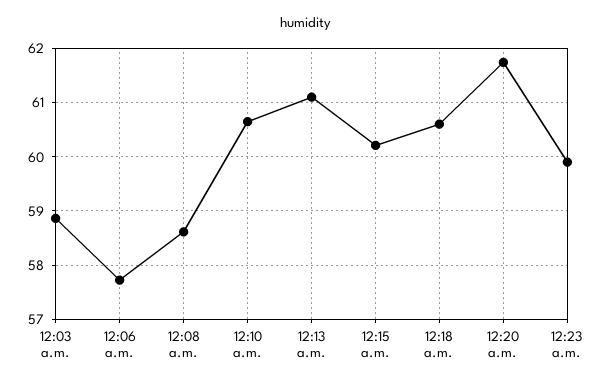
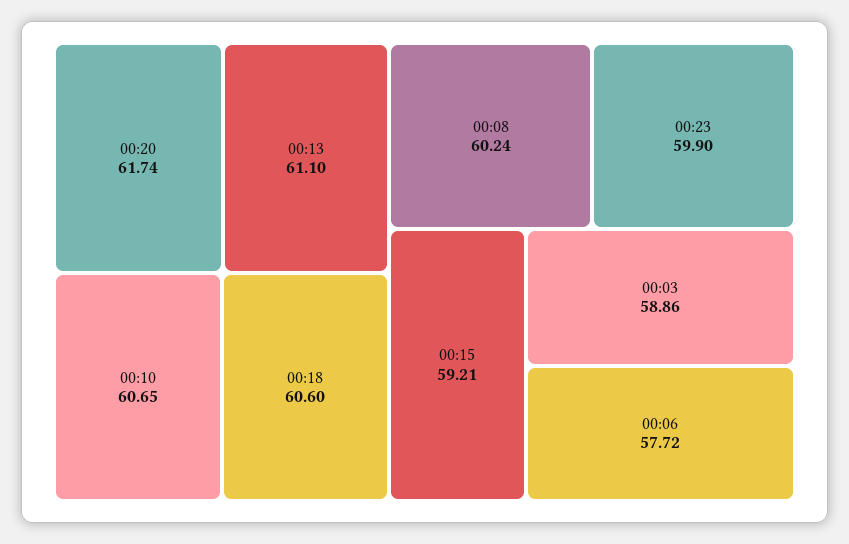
  {
    "12:03 a.m.": 58.86,
    "12:06 a.m.": 57.72,
-   "12:08 a.m.": 58.6,
+   "12:08 a.m.": 60.24,
    "12:10 a.m.": 60.65,
    "12:13 a.m.": 61.1,
-   "12:15 a.m.": 60.2,
+   "12:15 a.m.": 59.21,
    "12:18 a.m.": 60.6,
    "12:20 a.m.": 61.74,
    "12:23 a.m.": 59.9
  }

